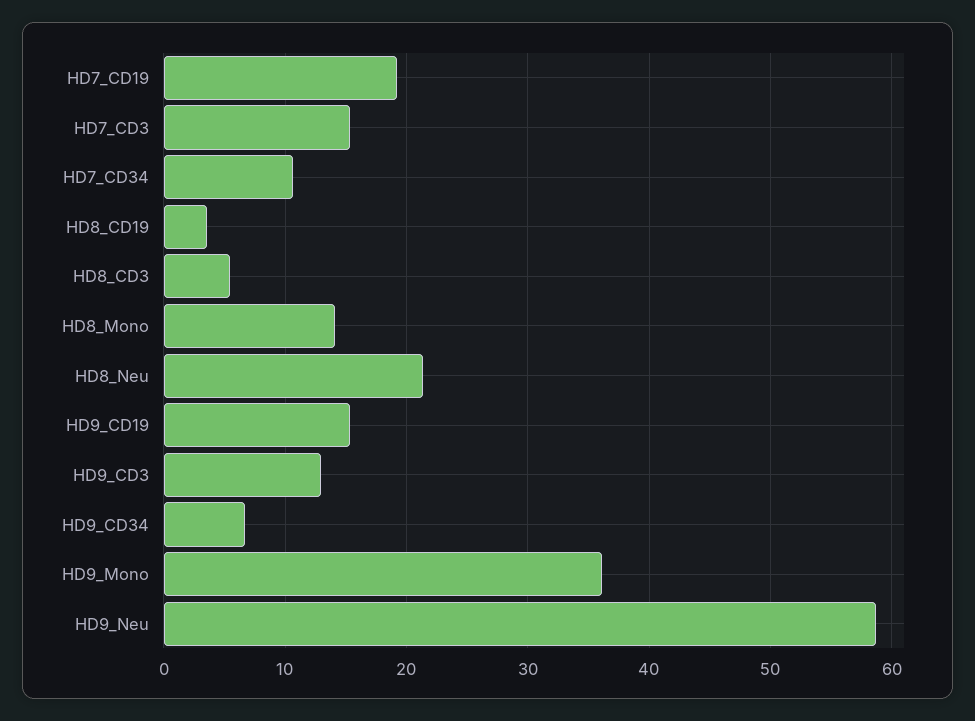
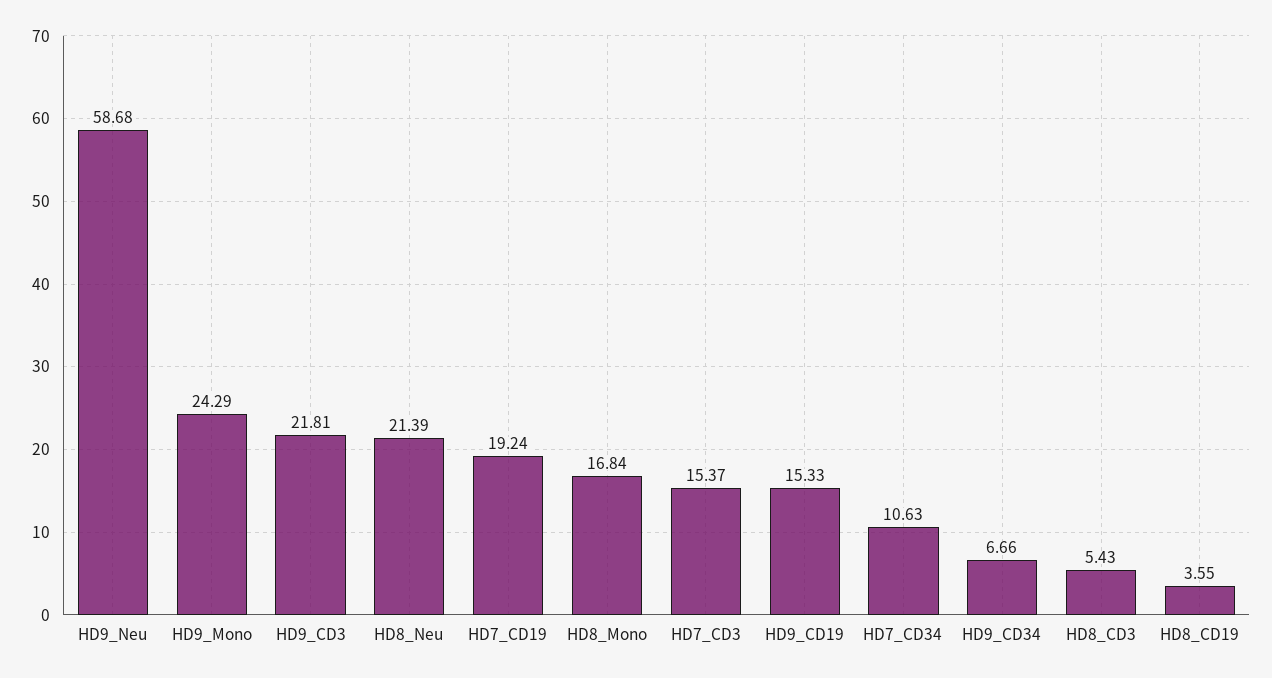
  {
    "HD7_CD19": 19.24,
    "HD7_CD3": 15.37,
    "HD7_CD34": 10.63,
    "HD8_CD19": 3.55,
    "HD8_CD3": 5.43,
-   "HD8_Mono": 14,
+   "HD8_Mono": 16.84,
    "HD8_Neu": 21.39,
    "HD9_CD19": 15.33,
-   "HD9_CD3": 13,
+   "HD9_CD3": 21.81,
    "HD9_CD34": 6.66,
-   "HD9_Mono": 36,
+   "HD9_Mono": 24.29,
    "HD9_Neu": 58.68
  }

